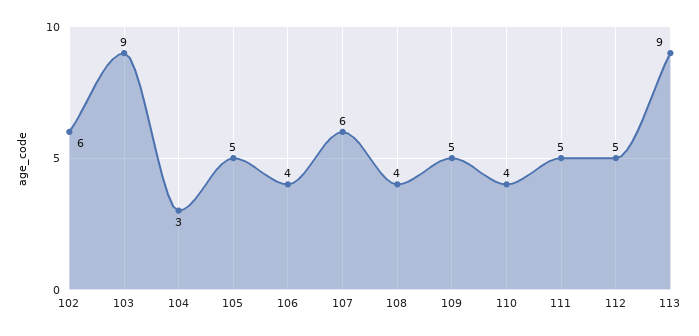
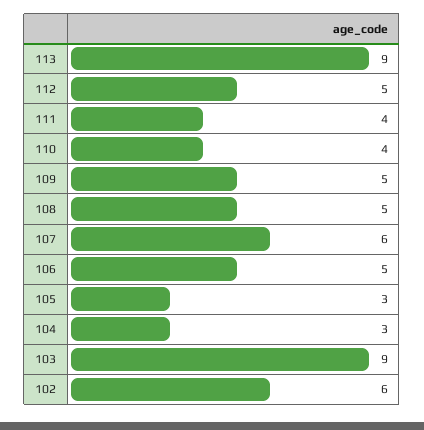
  {
    "102": 6,
    "103": 9,
    "104": 3,
-   "105": 5,
+   "105": 3,
-   "106": 4,
+   "106": 5,
    "107": 6,
-   "108": 4,
+   "108": 5,
    "109": 5,
    "110": 4,
-   "111": 5,
+   "111": 4,
    "112": 5,
    "113": 9
  }

